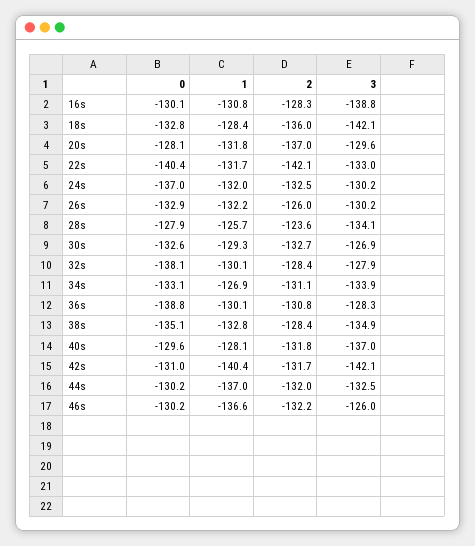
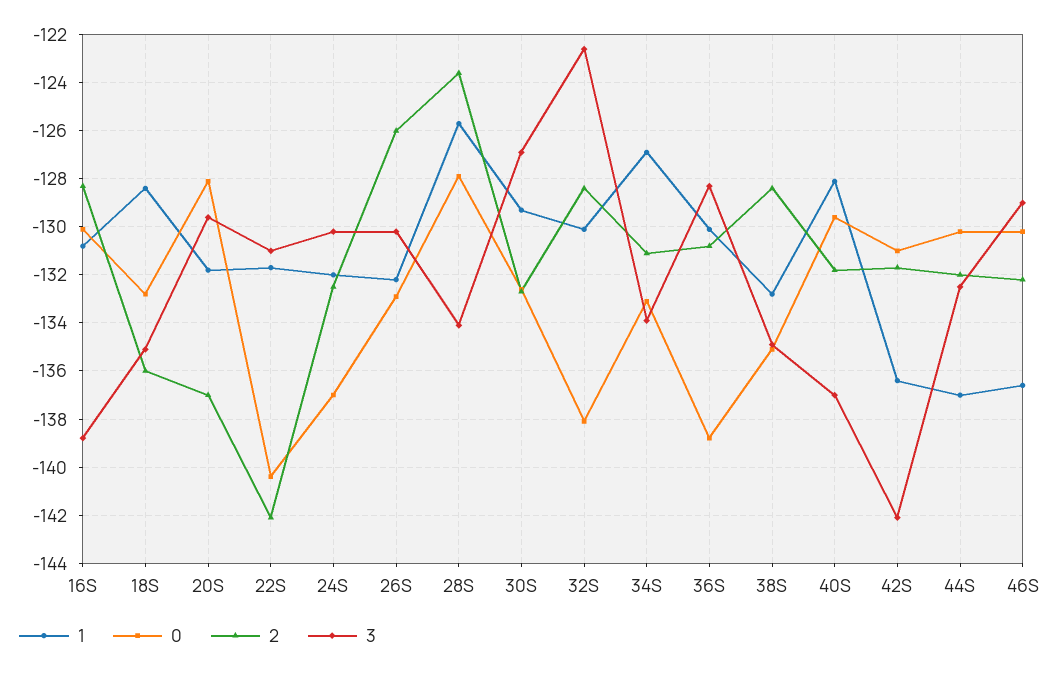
  {
    "0": {
      "16s": -130.1,
      "18s": -132.8,
      "20s": -128.1,
      "22s": -140.4,
      "24s": -137,
      "26s": -132.9,
      "28s": -127.9,
      "30s": -132.6,
      "32s": -138.1,
      "34s": -133.1,
      "36s": -138.8,
      "38s": -135.1,
      "40s": -129.6,
      "42s": -131,
      "44s": -130.2,
      "46s": -130.2
    },
    "1": {
      "16s": -130.8,
      "18s": -128.4,
      "20s": -131.8,
      "22s": -131.7,
      "24s": -132,
      "26s": -132.2,
      "28s": -125.7,
      "30s": -129.3,
      "32s": -130.1,
      "34s": -126.9,
      "36s": -130.1,
      "38s": -132.8,
      "40s": -128.1,
-     "42s": -140.4,
+     "42s": -136.5,
      "44s": -137,
      "46s": -136.6
    },
    "2": {
      "16s": -128.3,
      "18s": -136,
      "20s": -137,
      "22s": -142.1,
      "24s": -132.5,
      "26s": -126,
      "28s": -123.6,
      "30s": -132.7,
      "32s": -128.4,
      "34s": -131.1,
      "36s": -130.8,
      "38s": -128.4,
      "40s": -131.8,
      "42s": -131.7,
      "44s": -132,
      "46s": -132.2
    },
    "3": {
      "16s": -138.8,
-     "18s": -142.1,
+     "18s": -135,
      "20s": -129.6,
-     "22s": -133,
+     "22s": -131,
      "24s": -130.2,
      "26s": -130.2,
      "28s": -134.1,
      "30s": -126.9,
-     "32s": -127.9,
+     "32s": -122.5,
      "34s": -133.9,
      "36s": -128.3,
      "38s": -134.9,
      "40s": -137,
      "42s": -142.1,
      "44s": -132.5,
-     "46s": -126
+     "46s": -129
    }
  }

